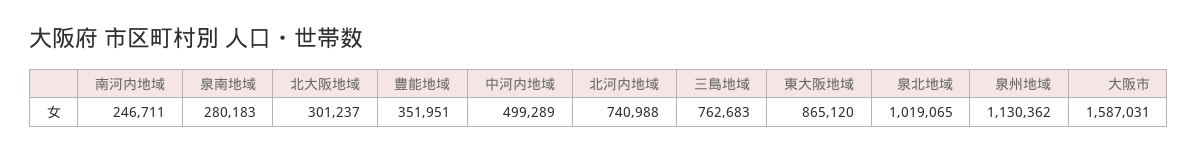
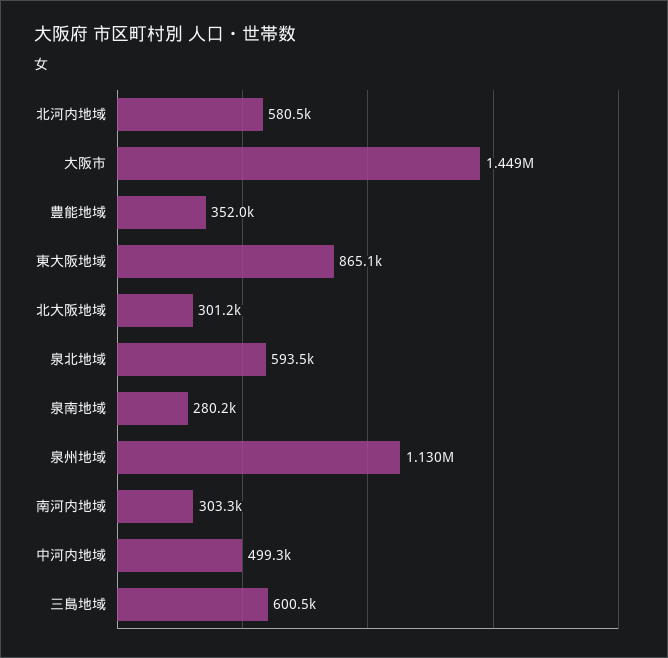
  {
-   "南河内地域": 246711,
+   "南河内地域": 303300,
    "泉南地域": 280183,
    "北大阪地域": 301237,
    "豊能地域": 351951,
    "中河内地域": 499289,
-   "北河内地域": 740988,
+   "北河内地域": 580500,
-   "三島地域": 762683,
+   "三島地域": 600500,
    "東大阪地域": 865120,
-   "泉北地域": 1019065,
+   "泉北地域": 593500,
    "泉州地域": 1130362,
-   "大阪市": 1587031
+   "大阪市": 1449000
  }

